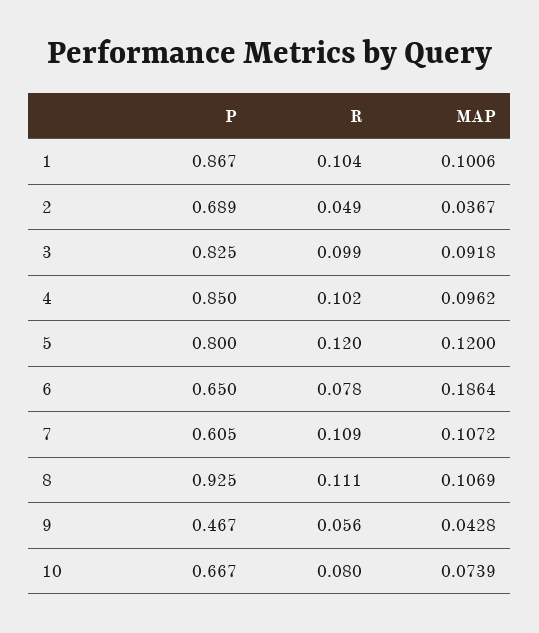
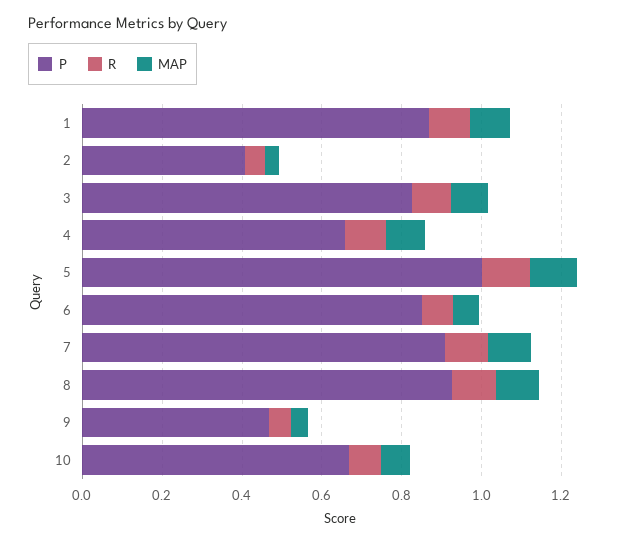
  {
    "P": {
      "1": 0.867,
-     "2": 0.689,
+     "2": 0.4,
      "3": 0.825,
-     "4": 0.85,
+     "4": 0.65,
-     "5": 0.8,
+     "5": 1,
-     "6": 0.65,
+     "6": 0.85,
-     "7": 0.605,
+     "7": 0.9,
      "8": 0.925,
      "9": 0.467,
      "10": 0.667
    },
    "R": {
      "1": 0.104,
      "2": 0.049,
      "3": 0.099,
      "4": 0.102,
      "5": 0.12,
      "6": 0.078,
      "7": 0.109,
      "8": 0.111,
      "9": 0.056,
      "10": 0.08
    },
    "MAP": {
      "1": 0.1006,
      "2": 0.0367,
      "3": 0.0918,
      "4": 0.0962,
      "5": 0.12,
-     "6": 0.1864,
+     "6": 0.05,
      "7": 0.1072,
      "8": 0.1069,
      "9": 0.0428,
      "10": 0.0739
    }
  }

